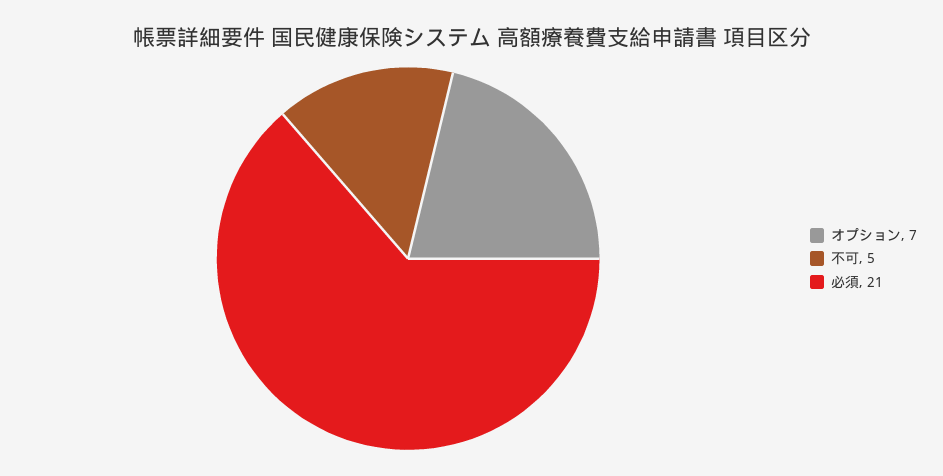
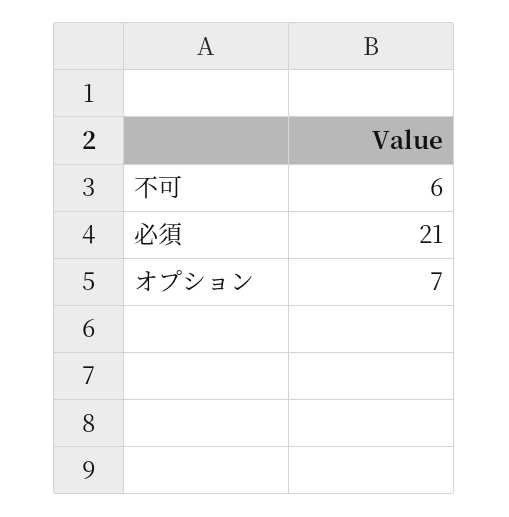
  {
    "オプション": 7,
-   "不可": 5,
+   "不可": 6,
    "必須": 21
  }

